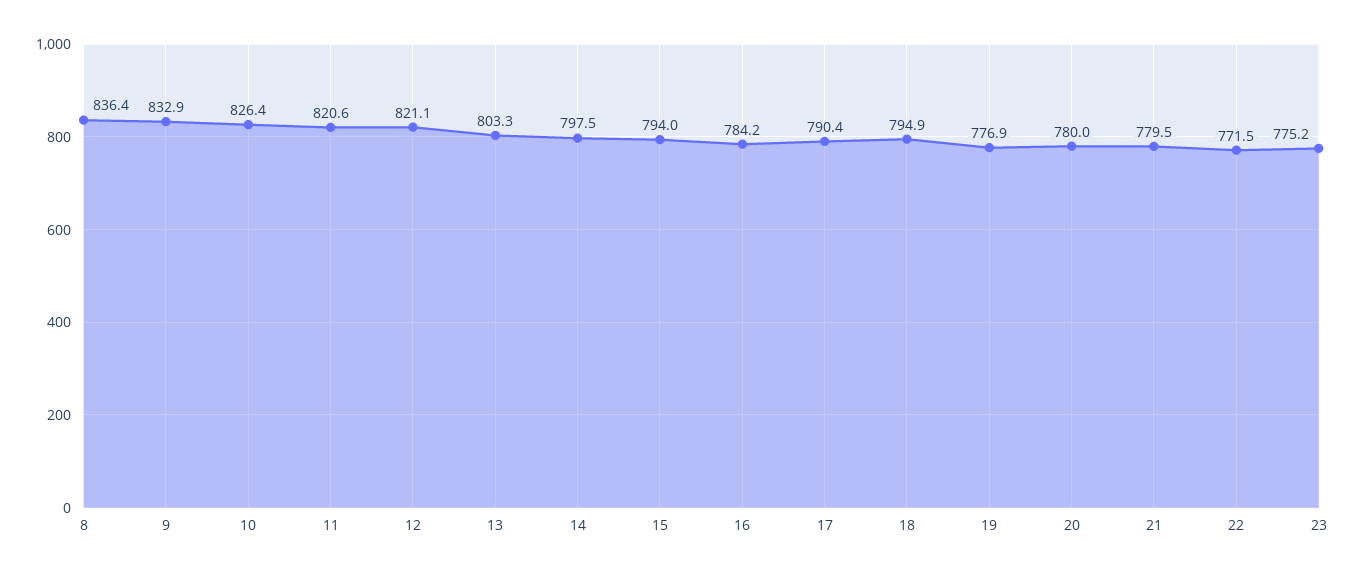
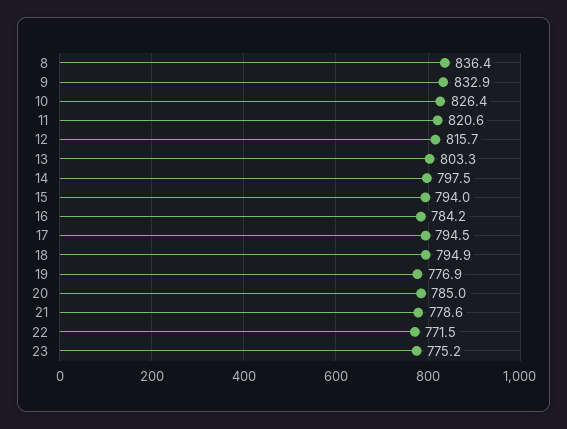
  {
    "8": 836.4,
    "9": 832.9,
    "10": 826.4,
    "11": 820.6,
-   "12": 821.1,
+   "12": 815.7,
    "13": 803.3,
    "14": 797.5,
    "15": 794,
    "16": 784.2,
-   "17": 790.4,
+   "17": 794.5,
    "18": 794.9,
    "19": 776.9,
-   "20": 780,
+   "20": 785,
-   "21": 779.5,
+   "21": 778.6,
    "22": 771.5,
    "23": 775.2
  }

